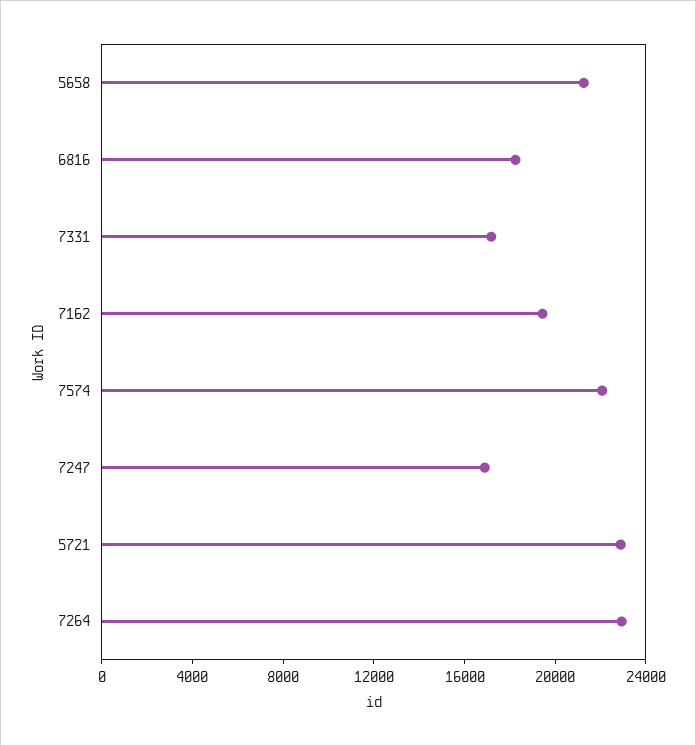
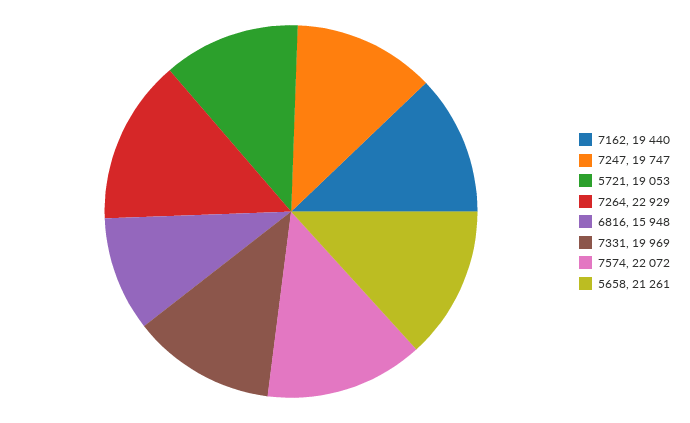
  {
    "5658": 21261,
-   "6816": 18000,
+   "6816": 15948,
-   "7331": 17000,
+   "7331": 19969,
    "7162": 19440,
    "7574": 22072,
-   "7247": 17000,
+   "7247": 19747,
-   "5721": 23000,
+   "5721": 19053,
    "7264": 22929
  }

